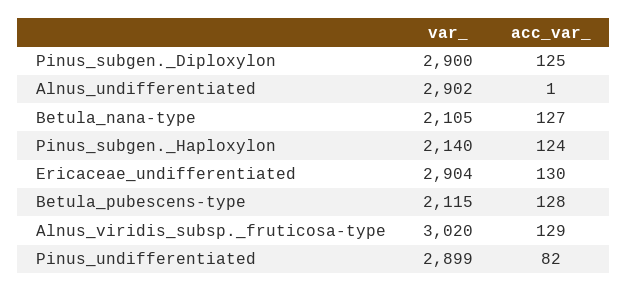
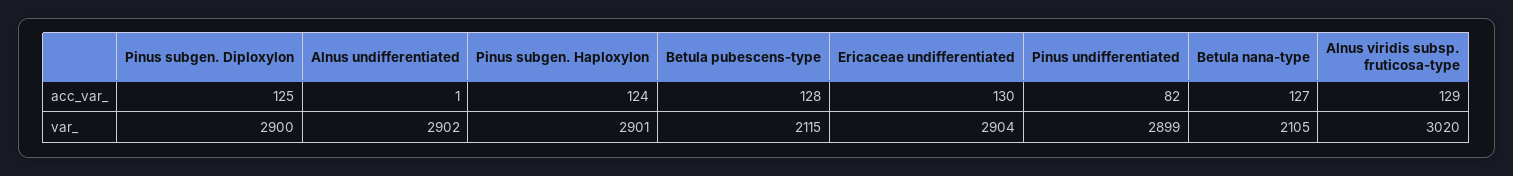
  {
    "var_": {
      "Pinus_subgen._Diploxylon": 2900,
      "Alnus_undifferentiated": 2902,
      "Betula_nana-type": 2105,
-     "Pinus_subgen._Haploxylon": 2140,
+     "Pinus_subgen._Haploxylon": 2901,
      "Ericaceae_undifferentiated": 2904,
      "Betula_pubescens-type": 2115,
      "Alnus_viridis_subsp._fruticosa-type": 3020,
      "Pinus_undifferentiated": 2899
    },
    "acc_var_": {
      "Pinus_subgen._Diploxylon": 125,
      "Alnus_undifferentiated": 1,
      "Betula_nana-type": 127,
      "Pinus_subgen._Haploxylon": 124,
      "Ericaceae_undifferentiated": 130,
      "Betula_pubescens-type": 128,
      "Alnus_viridis_subsp._fruticosa-type": 129,
      "Pinus_undifferentiated": 82
    }
  }

